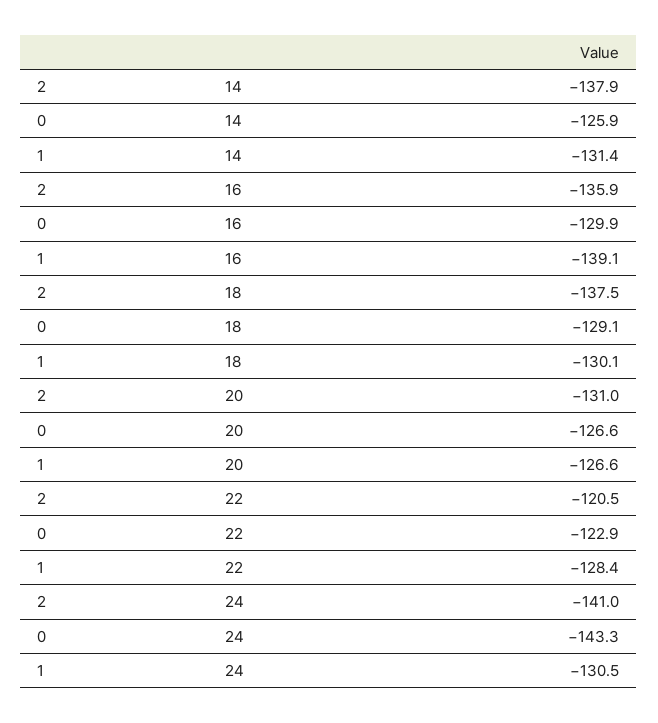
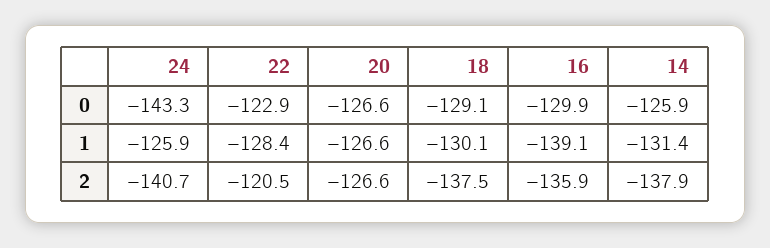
  {
    "2": {
      "14": -137.9,
      "16": -135.9,
      "18": -137.5,
-     "20": -131,
+     "20": -126.6,
      "22": -120.5,
-     "24": -141
+     "24": -140.7
    },
    "0": {
      "14": -125.9,
      "16": -129.9,
      "18": -129.1,
      "20": -126.6,
      "22": -122.9,
      "24": -143.3
    },
    "1": {
      "14": -131.4,
      "16": -139.1,
      "18": -130.1,
      "20": -126.6,
      "22": -128.4,
-     "24": -130.5
+     "24": -125.9
    }
  }

